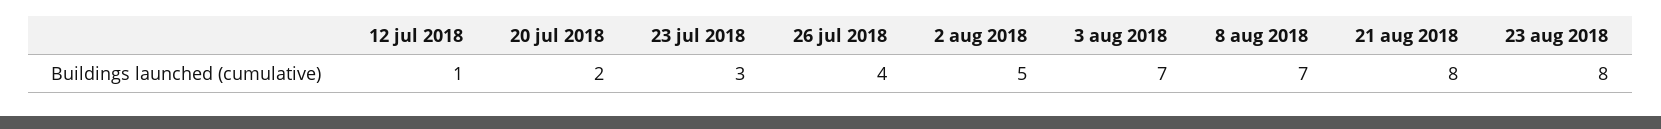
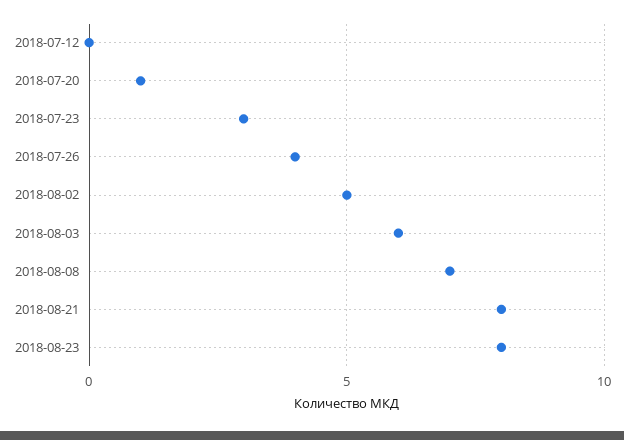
  {
-   "12 jul 2018": 1,
+   "12 jul 2018": 0,
-   "20 jul 2018": 2,
+   "20 jul 2018": 1,
    "23 jul 2018": 3,
    "26 jul 2018": 4,
    "2 aug 2018": 5,
-   "3 aug 2018": 7,
+   "3 aug 2018": 6,
    "8 aug 2018": 7,
    "21 aug 2018": 8,
    "23 aug 2018": 8
  }

